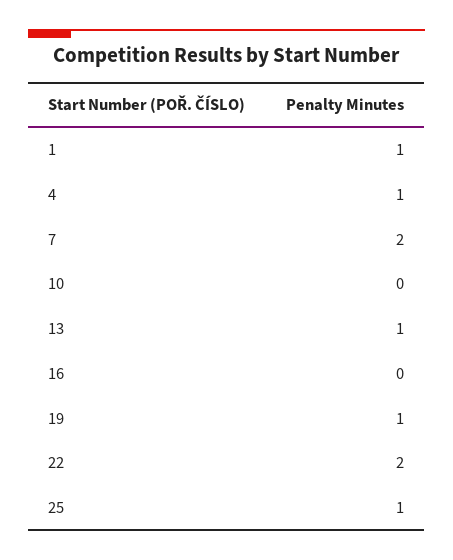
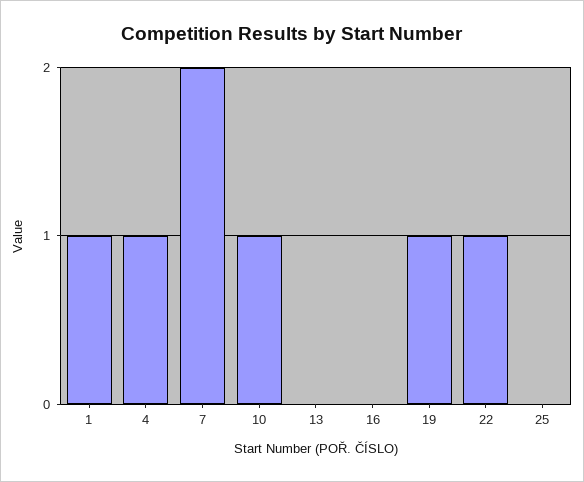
  {
    "1": 1,
    "4": 1,
    "7": 2,
-   "10": 0,
+   "10": 1,
-   "13": 1,
+   "13": 0,
    "16": 0,
    "19": 1,
-   "22": 2,
+   "22": 1,
-   "25": 1
+   "25": 0
  }

